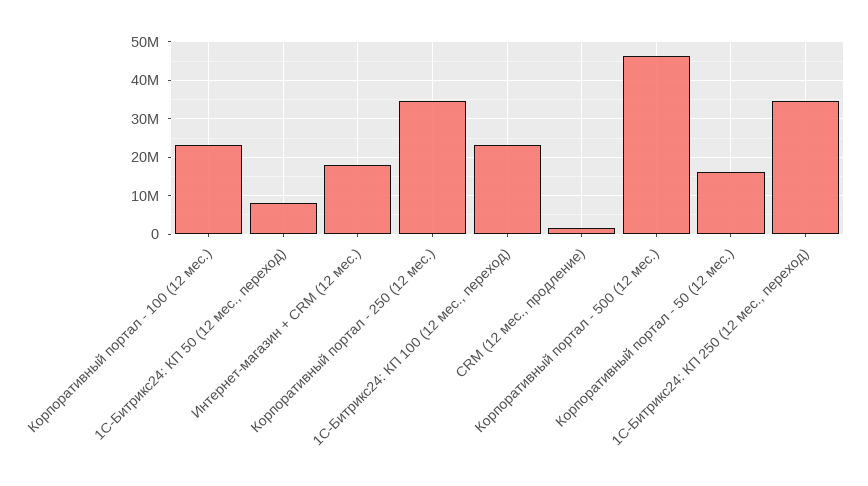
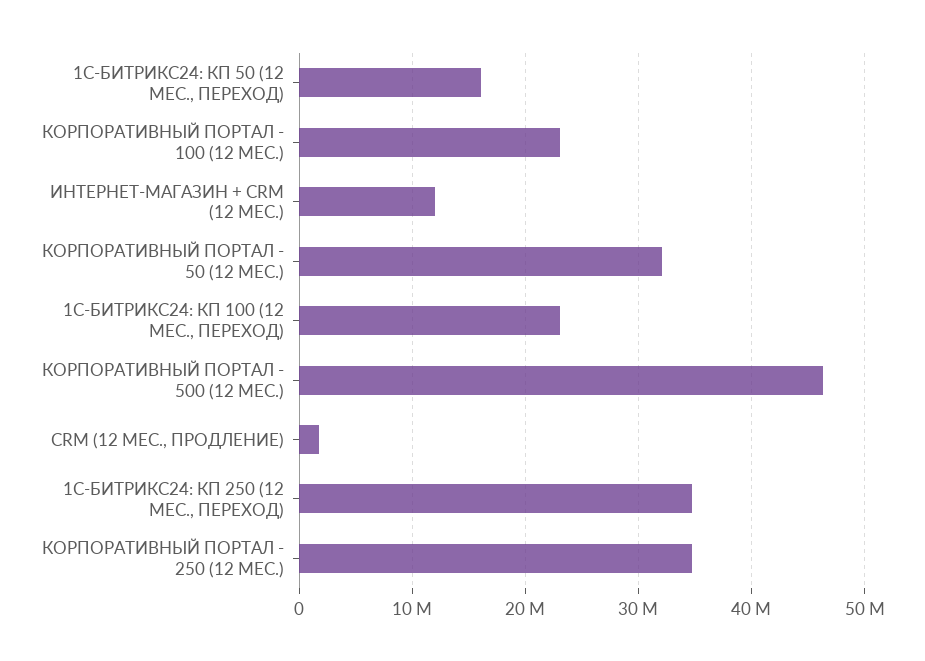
  {
    "Корпоративный портал - 100 (12 мес.)": 23000000,
-   "1С-Битрикс24: КП 50 (12 мес., переход)": 8000000,
+   "1С-Битрикс24: КП 50 (12 мес., переход)": 16000000,
-   "Интернет-магазин + CRM (12 мес.)": 18000000,
+   "Интернет-магазин + CRM (12 мес.)": 12000000,
    "Корпоративный портал - 250 (12 мес.)": 35000000,
    "1С-Битрикс24: КП 100 (12 мес., переход)": 23000000,
    "CRM (12 мес., продление)": 2000000,
    "Корпоративный портал - 500 (12 мес.)": 46000000,
-   "Корпоративный портал - 50 (12 мес.)": 16000000,
+   "Корпоративный портал - 50 (12 мес.)": 32000000,
    "1С-Битрикс24: КП 250 (12 мес., переход)": 35000000
  }

